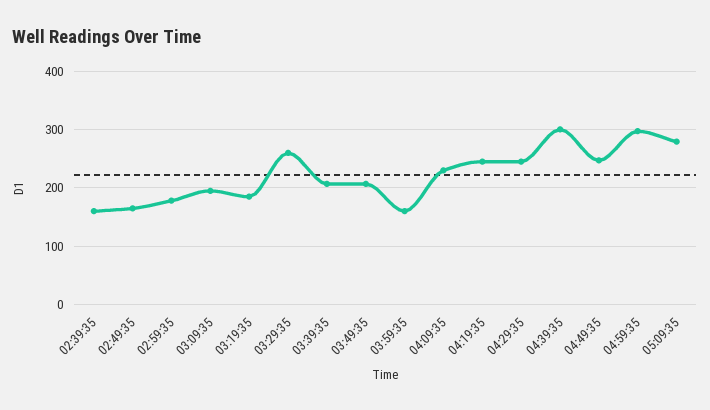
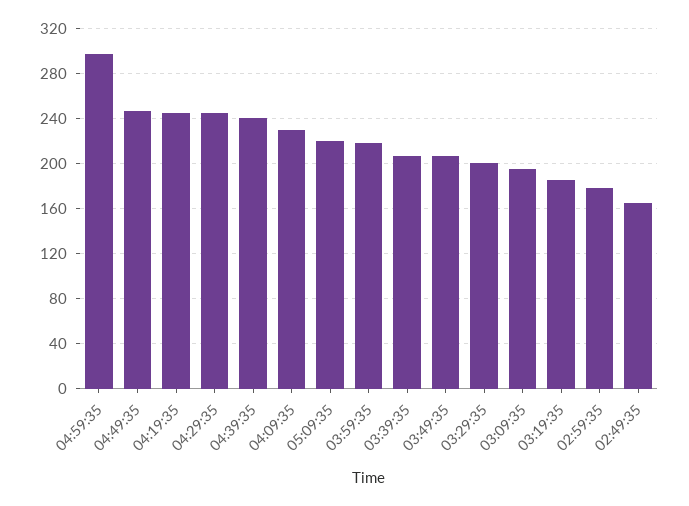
  {
-   "02:39:35": 160,
    "02:49:35": 170,
    "02:59:35": 180,
    "03:09:35": 200,
    "03:19:35": 190,
-   "03:29:35": 260,
+   "03:29:35": 200,
    "03:39:35": 210,
    "03:49:35": 210,
-   "03:59:35": 160,
+   "03:59:35": 220,
    "04:09:35": 230,
    "04:19:35": 250,
    "04:29:35": 250,
-   "04:39:35": 300,
+   "04:39:35": 240,
    "04:49:35": 250,
    "04:59:35": 300,
-   "05:09:35": 280
+   "05:09:35": 220
  }

